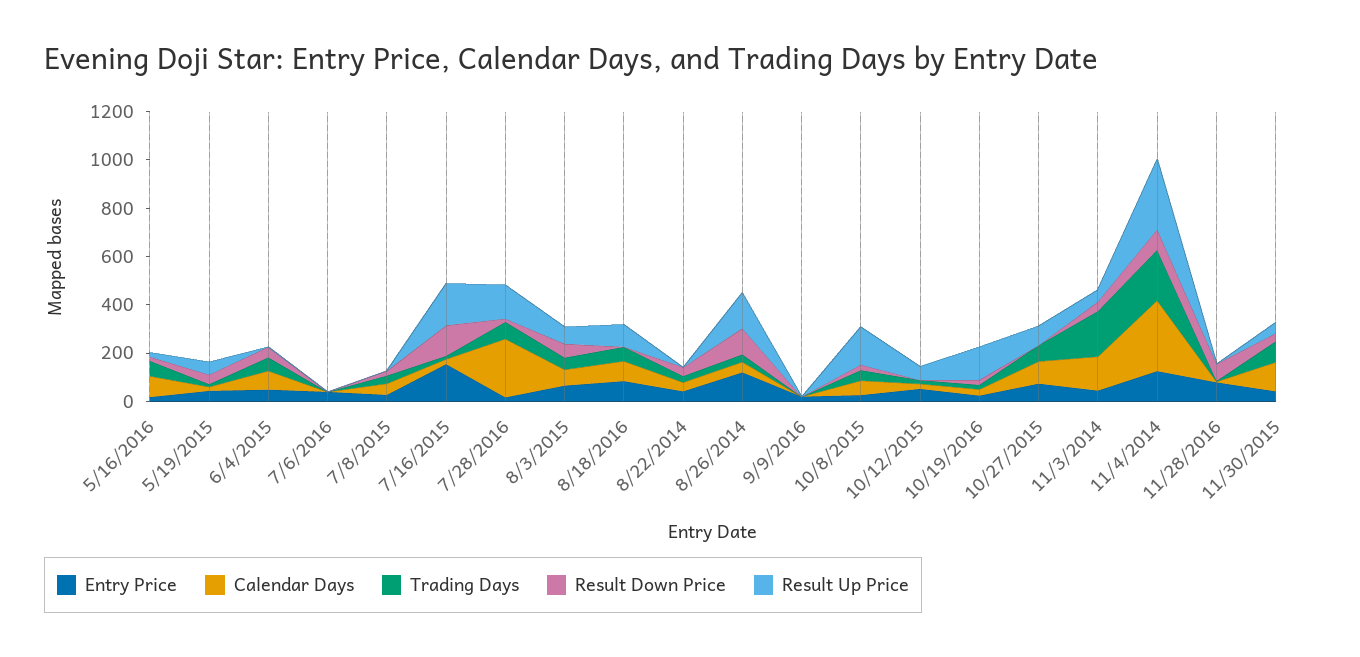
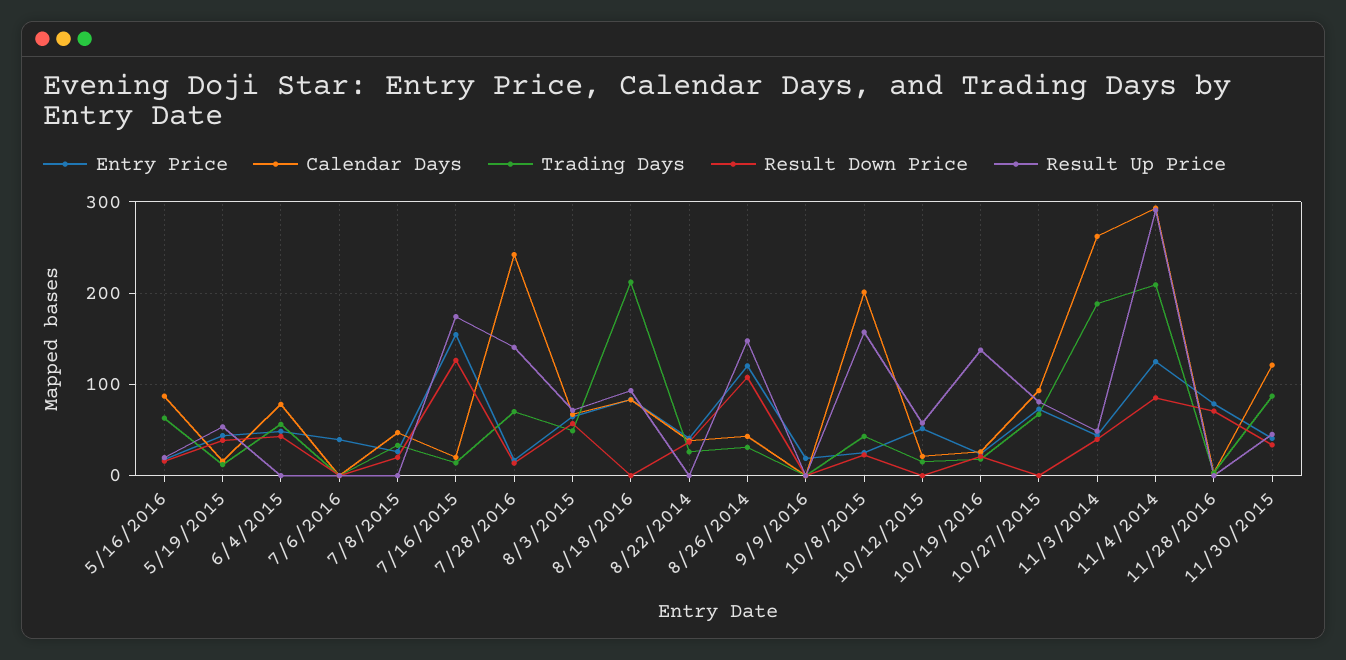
  {
    "Entry Price": {
      "5/16/2016": 20,
      "5/19/2015": 40,
      "6/4/2015": 50,
      "7/6/2016": 40,
      "7/8/2015": 30,
      "7/16/2015": 150,
      "7/28/2016": 20,
      "8/3/2015": 60,
      "8/18/2016": 80,
      "8/22/2014": 40,
      "8/26/2014": 120,
      "9/9/2016": 20,
      "10/8/2015": 30,
      "10/12/2015": 50,
      "10/19/2016": 20,
      "10/27/2015": 70,
      "11/3/2014": 40,
      "11/4/2014": 120,
      "11/28/2016": 80,
      "11/30/2015": 40
    },
    "Calendar Days": {
      "5/16/2016": 90,
      "5/19/2015": 20,
      "6/4/2015": 80,
      "7/6/2016": 0,
      "7/8/2015": 50,
      "7/16/2015": 20,
      "7/28/2016": 240,
      "8/3/2015": 70,
      "8/18/2016": 80,
      "8/22/2014": 40,
      "8/26/2014": 40,
      "9/9/2016": 0,
-     "10/8/2015": 50,
+     "10/8/2015": 200,
      "10/12/2015": 20,
      "10/19/2016": 30,
      "10/27/2015": 90,
-     "11/3/2014": 150,
+     "11/3/2014": 260,
      "11/4/2014": 290,
      "11/28/2016": 0,
      "11/30/2015": 120
    },
    "Trading Days": {
      "5/16/2016": 60,
      "5/19/2015": 10,
      "6/4/2015": 60,
      "7/6/2016": 0,
      "7/8/2015": 30,
      "7/16/2015": 10,
      "7/28/2016": 70,
      "8/3/2015": 50,
-     "8/18/2016": 50,
+     "8/18/2016": 210,
      "8/22/2014": 30,
      "8/26/2014": 30,
      "9/9/2016": 0,
      "10/8/2015": 40,
      "10/12/2015": 20,
      "10/19/2016": 20,
      "10/27/2015": 70,
      "11/3/2014": 190,
      "11/4/2014": 210,
      "11/28/2016": 0,
      "11/30/2015": 90
    },
    "Result Down Price": {
      "5/16/2016": 20,
      "5/19/2015": 40,
      "6/4/2015": 40,
      "7/6/2016": 0,
      "7/8/2015": 20,
      "7/16/2015": 130,
      "7/28/2016": 10,
      "8/3/2015": 60,
      "8/18/2016": 0,
      "8/22/2014": 40,
      "8/26/2014": 110,
      "9/9/2016": 0,
      "10/8/2015": 20,
      "10/12/2015": 0,
      "10/19/2016": 20,
      "10/27/2015": 0,
      "11/3/2014": 40,
      "11/4/2014": 90,
      "11/28/2016": 70,
      "11/30/2015": 30
    },
    "Result Up Price": {
      "5/16/2016": 20,
      "5/19/2015": 50,
      "6/4/2015": 0,
      "7/6/2016": 0,
      "7/8/2015": 0,
      "7/16/2015": 170,
      "7/28/2016": 140,
      "8/3/2015": 70,
      "8/18/2016": 90,
      "8/22/2014": 0,
      "8/26/2014": 150,
      "9/9/2016": 0,
      "10/8/2015": 160,
      "10/12/2015": 60,
      "10/19/2016": 140,
      "10/27/2015": 80,
      "11/3/2014": 50,
      "11/4/2014": 290,
      "11/28/2016": 0,
      "11/30/2015": 50
    }
  }

